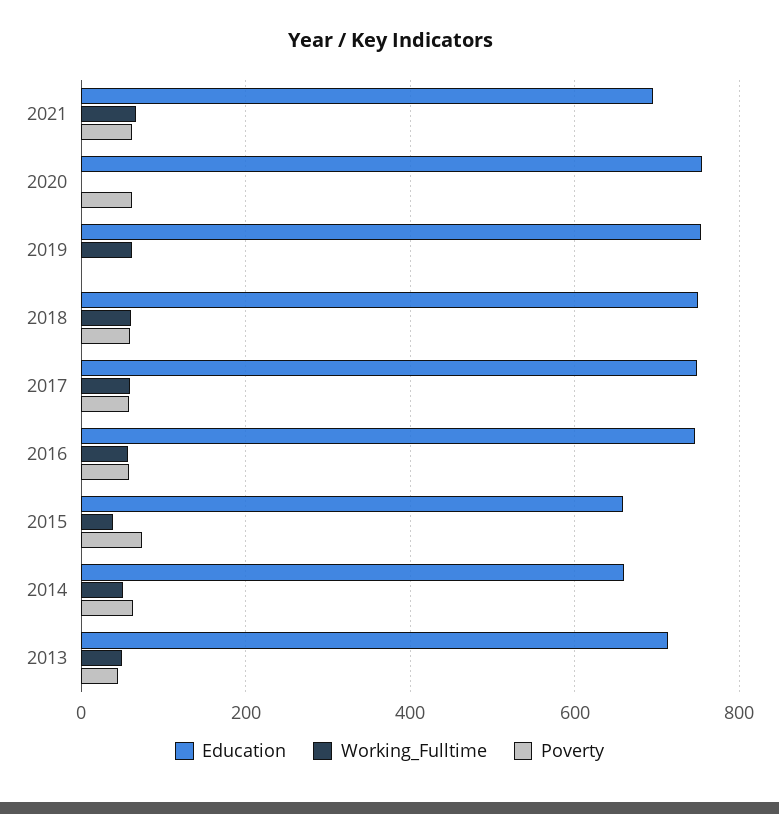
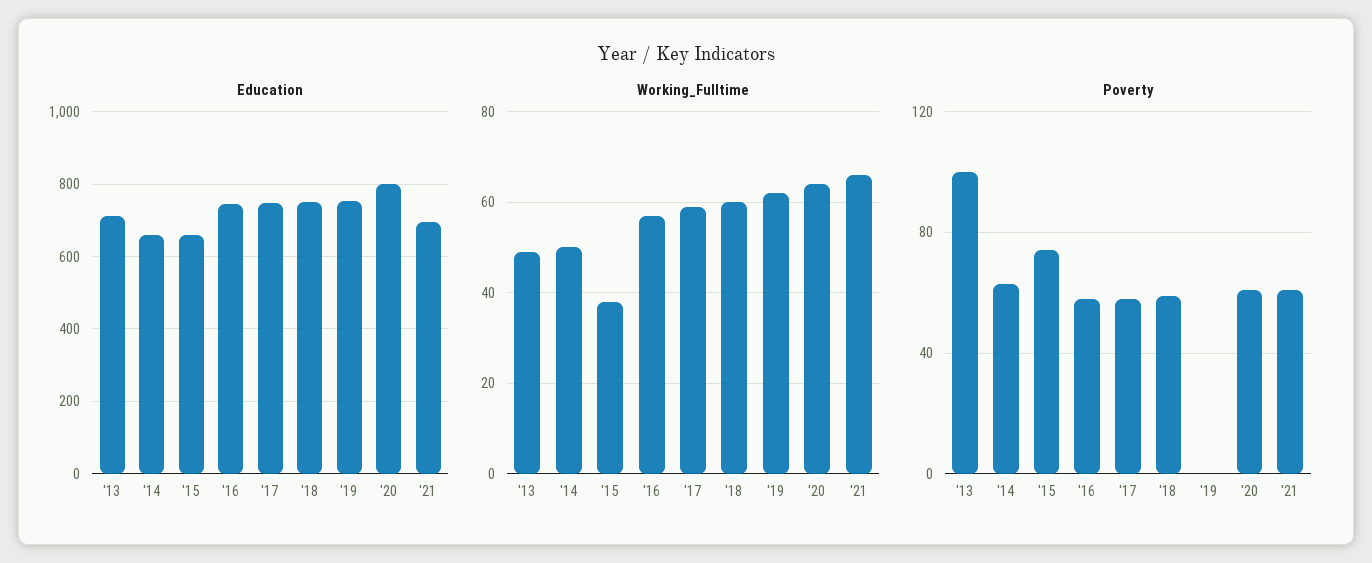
  {
    "Education": {
      "2021": 700,
-     "2020": 760,
+     "2020": 800,
      "2019": 760,
      "2018": 760,
      "2017": 740,
      "2016": 740,
      "2015": 660,
      "2014": 660,
      "2013": 720
    },
    "Working_Fulltime": {
      "2021": 65,
-     "2020": 0,
+     "2020": 65,
      "2019": 60,
      "2018": 60,
      "2017": 60,
      "2016": 55,
      "2015": 40,
      "2014": 50,
      "2013": 50
    },
    "Poverty": {
      "2021": 60,
      "2020": 60,
      "2019": 0,
      "2018": 60,
      "2017": 60,
      "2016": 60,
      "2015": 75,
      "2014": 65,
-     "2013": 40
+     "2013": 100
    }
  }

